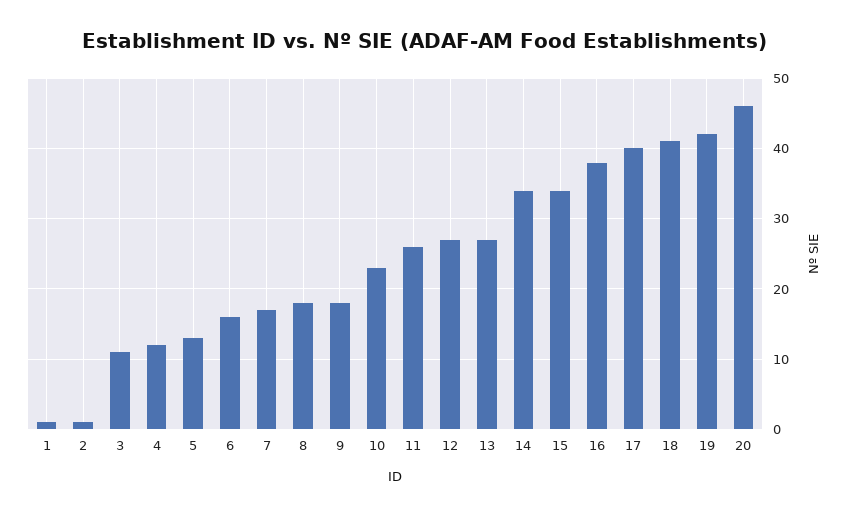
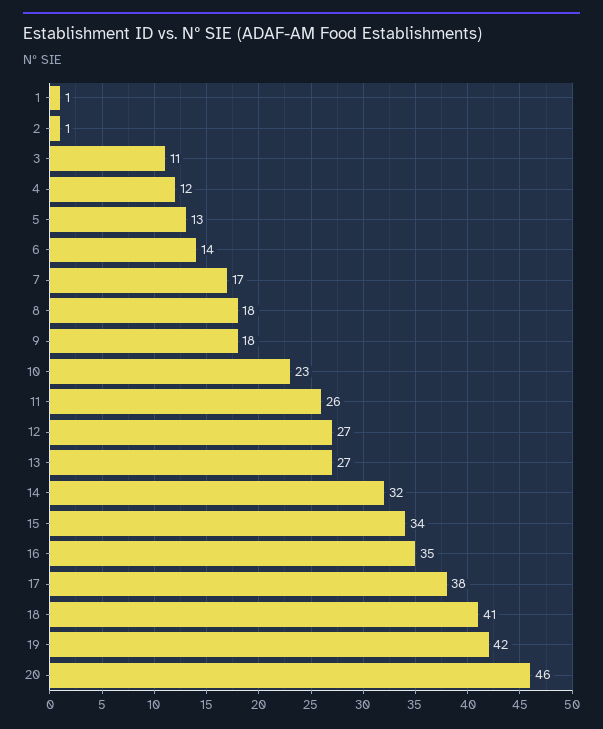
  {
    "1": 1,
    "2": 1,
    "3": 11,
    "4": 12,
    "5": 13,
-   "6": 16,
+   "6": 14,
    "7": 17,
    "8": 18,
    "9": 18,
    "10": 23,
    "11": 26,
    "12": 27,
    "13": 27,
-   "14": 34,
+   "14": 32,
    "15": 34,
-   "16": 38,
+   "16": 35,
-   "17": 40,
+   "17": 38,
    "18": 41,
    "19": 42,
    "20": 46
  }

